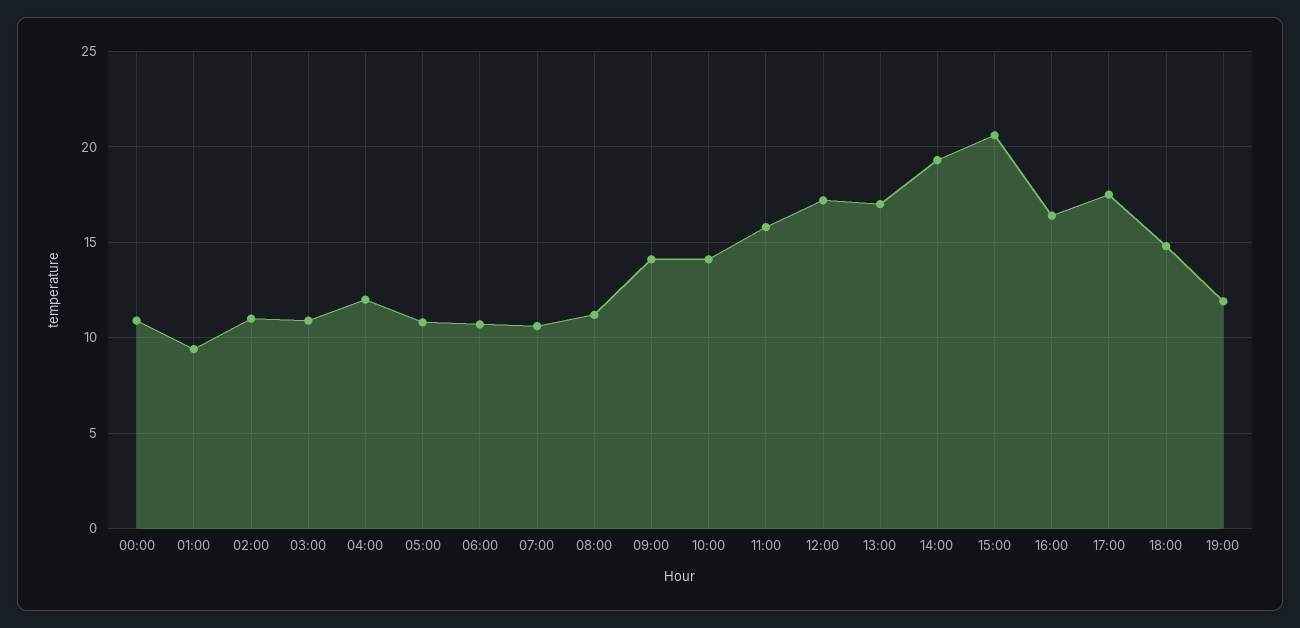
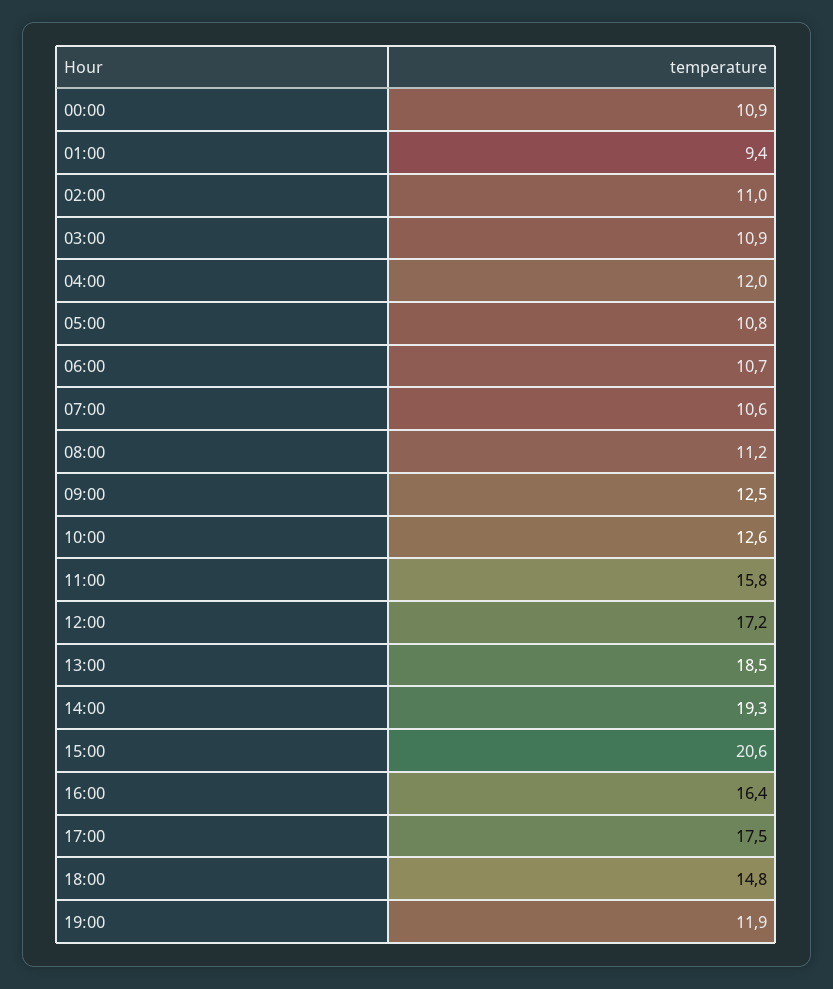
  {
    "00:00": 10.9,
    "01:00": 9.4,
    "02:00": 11,
    "03:00": 10.9,
    "04:00": 12,
    "05:00": 10.8,
    "06:00": 10.7,
    "07:00": 10.6,
    "08:00": 11.2,
-   "09:00": 14,
+   "09:00": 12.5,
-   "10:00": 14,
+   "10:00": 12.6,
    "11:00": 15.8,
    "12:00": 17.2,
-   "13:00": 17,
+   "13:00": 18.5,
    "14:00": 19.3,
    "15:00": 20.6,
    "16:00": 16.4,
    "17:00": 17.5,
    "18:00": 14.8,
    "19:00": 11.9
  }

